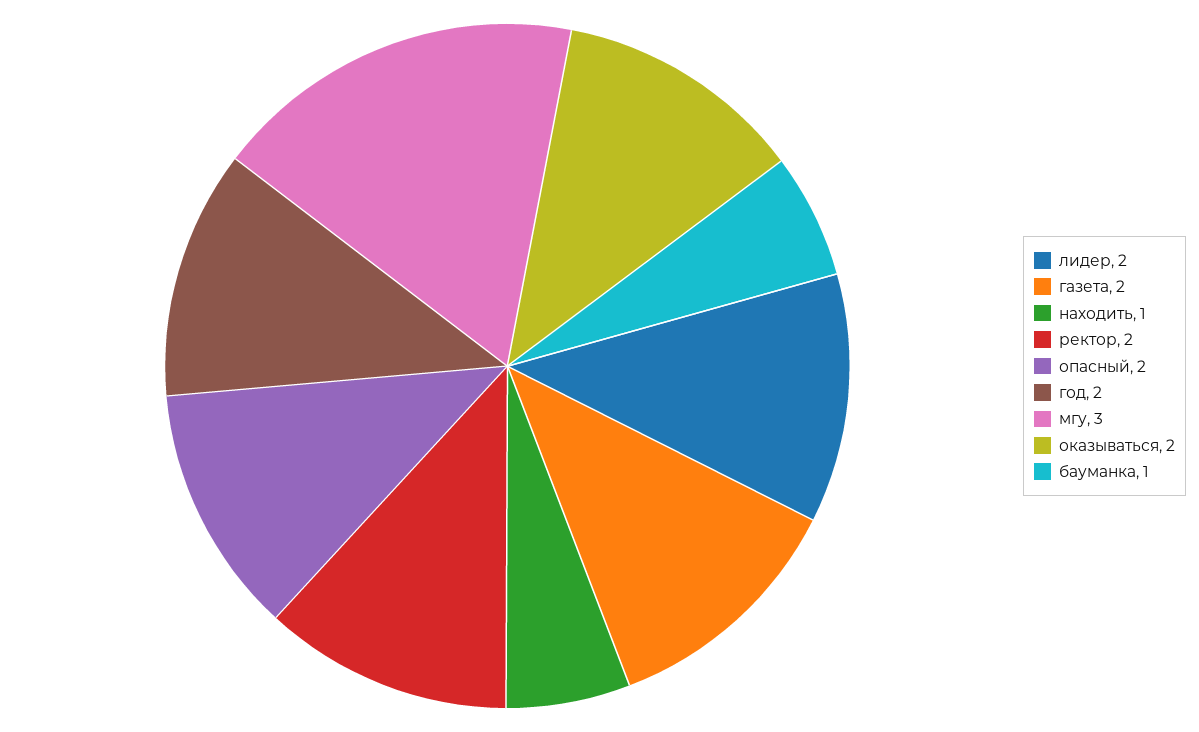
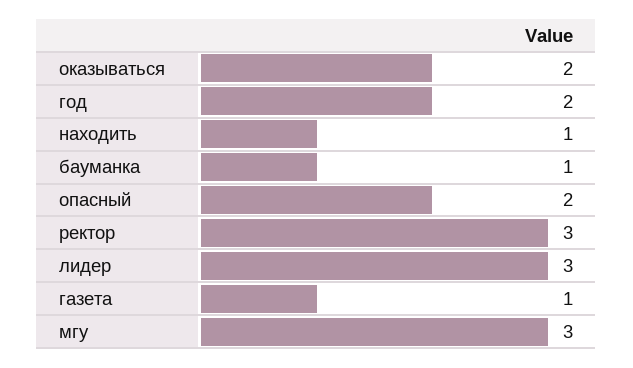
  {
-   "лидер": 2,
+   "лидер": 3,
-   "газета": 2,
+   "газета": 1,
    "находить": 1,
-   "ректор": 2,
+   "ректор": 3,
    "опасный": 2,
    "год": 2,
    "мгу": 3,
    "оказываться": 2,
    "бауманка": 1
  }

